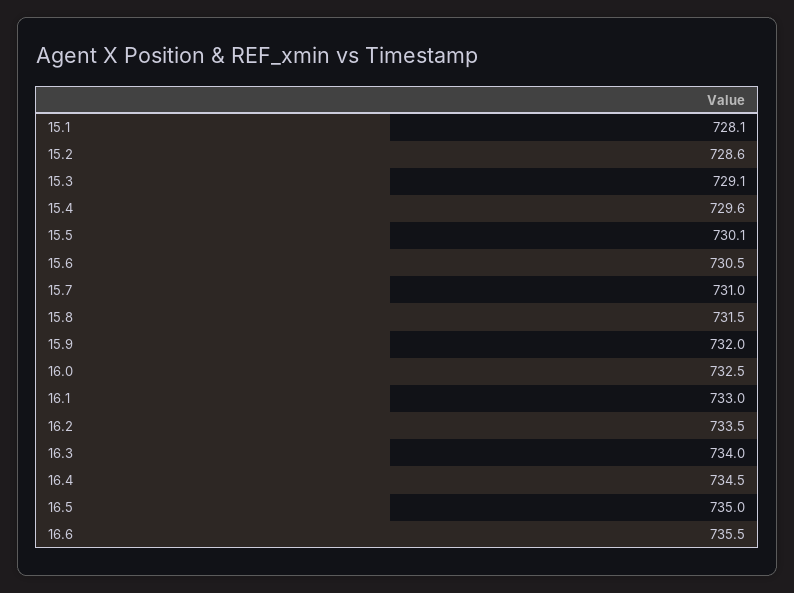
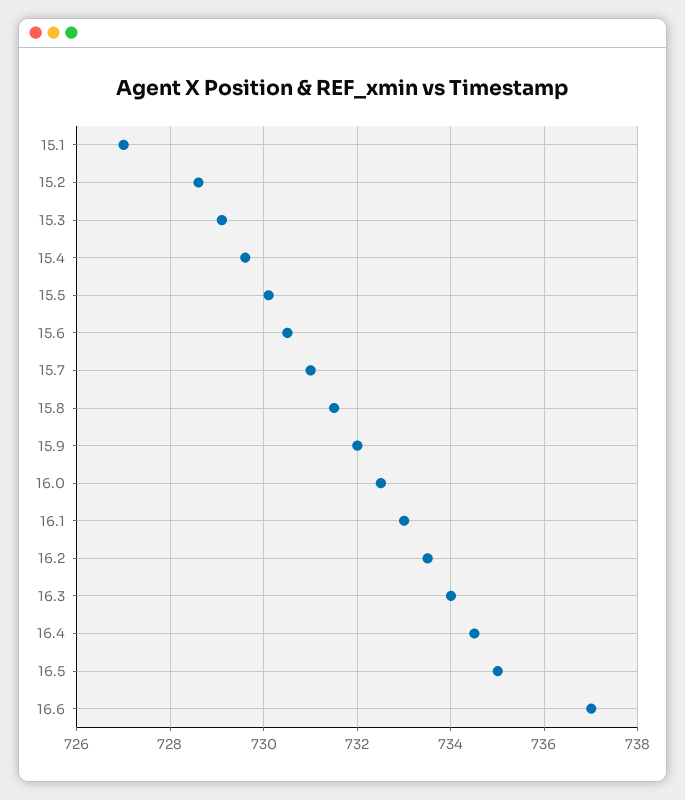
  {
-   "15.1": 728.1,
+   "15.1": 727,
    "15.2": 728.6,
    "15.3": 729.1,
    "15.4": 729.6,
    "15.5": 730.1,
    "15.6": 730.5,
    "15.7": 731,
    "15.8": 731.5,
    "15.9": 732,
    "16.0": 732.5,
    "16.1": 733,
    "16.2": 733.5,
    "16.3": 734,
    "16.4": 734.5,
    "16.5": 735,
-   "16.6": 735.5
+   "16.6": 737
  }

